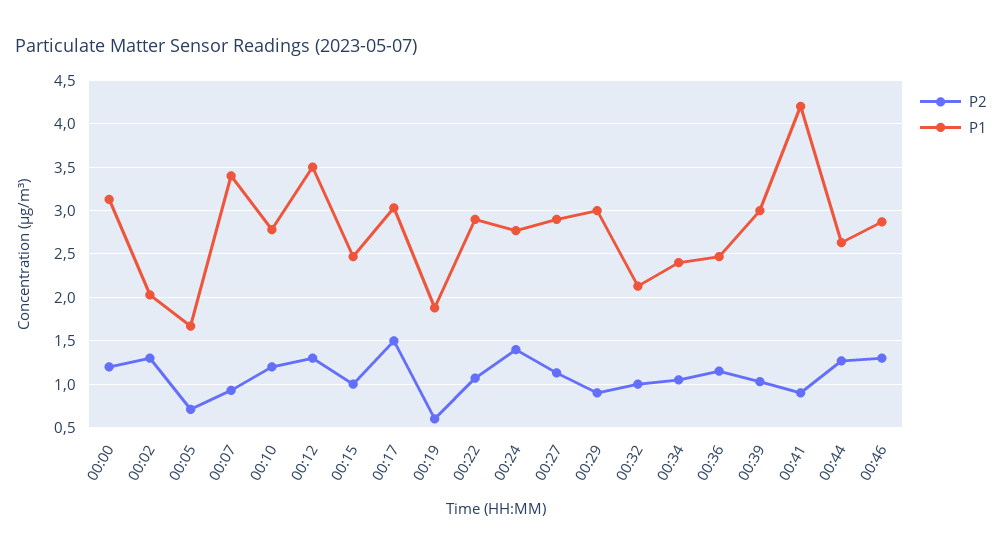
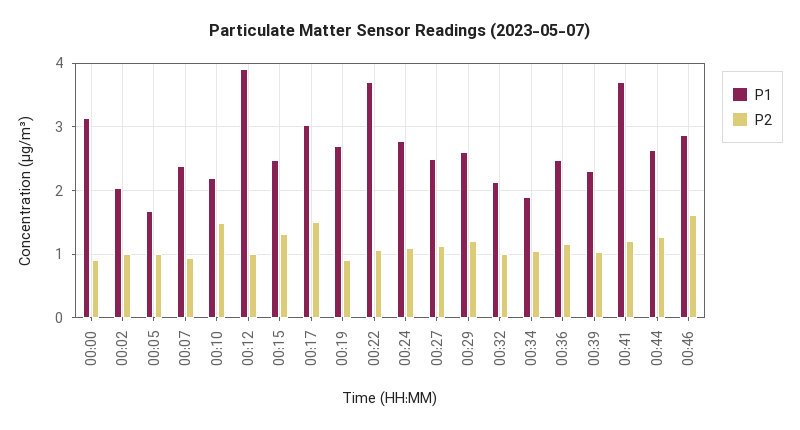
  {
    "P2": {
-     "00:00": 1.2,
+     "00:00": 0.9,
-     "00:02": 1.3,
+     "00:02": 1,
-     "00:05": 0.7,
+     "00:05": 1,
      "00:07": 0.9,
-     "00:10": 1.2,
+     "00:10": 1.5,
-     "00:12": 1.3,
+     "00:12": 1,
-     "00:15": 1,
+     "00:15": 1.3,
      "00:17": 1.5,
-     "00:19": 0.6,
+     "00:19": 0.9,
      "00:22": 1.1,
-     "00:24": 1.4,
+     "00:24": 1.1,
      "00:27": 1.1,
-     "00:29": 0.9,
+     "00:29": 1.2,
      "00:32": 1,
      "00:34": 1.1,
      "00:36": 1.2,
      "00:39": 1,
-     "00:41": 0.9,
+     "00:41": 1.2,
      "00:44": 1.3,
-     "00:46": 1.3
+     "00:46": 1.6
    },
    "P1": {
      "00:00": 3.1,
      "00:02": 2,
      "00:05": 1.7,
-     "00:07": 3.4,
+     "00:07": 2.4,
-     "00:10": 2.8,
+     "00:10": 2.2,
-     "00:12": 3.5,
+     "00:12": 3.9,
      "00:15": 2.5,
      "00:17": 3,
-     "00:19": 1.9,
+     "00:19": 2.7,
-     "00:22": 2.9,
+     "00:22": 3.7,
      "00:24": 2.8,
-     "00:27": 2.9,
+     "00:27": 2.5,
-     "00:29": 3,
+     "00:29": 2.6,
      "00:32": 2.1,
-     "00:34": 2.4,
+     "00:34": 1.9,
      "00:36": 2.5,
-     "00:39": 3,
+     "00:39": 2.3,
-     "00:41": 4.2,
+     "00:41": 3.7,
      "00:44": 2.6,
      "00:46": 2.9
    }
  }

